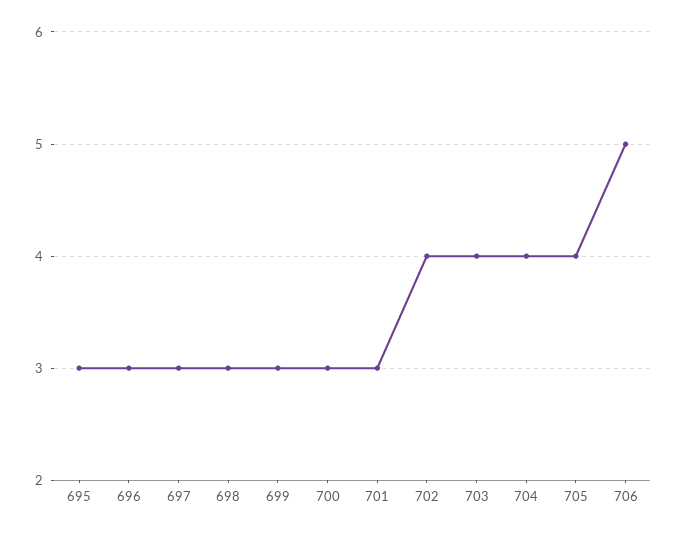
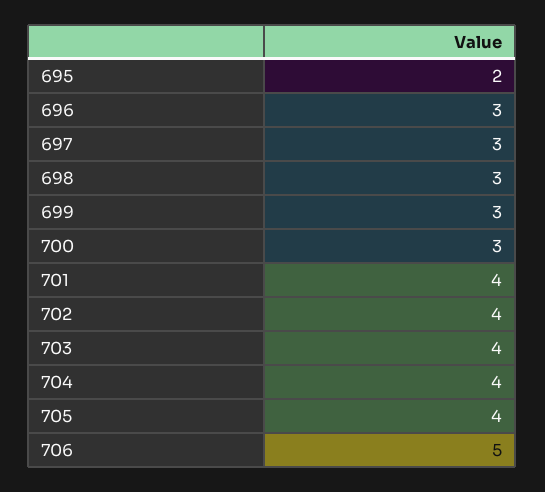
  {
-   "695": 3,
+   "695": 2,
    "696": 3,
    "697": 3,
    "698": 3,
    "699": 3,
    "700": 3,
-   "701": 3,
+   "701": 4,
    "702": 4,
    "703": 4,
    "704": 4,
    "705": 4,
    "706": 5
  }

